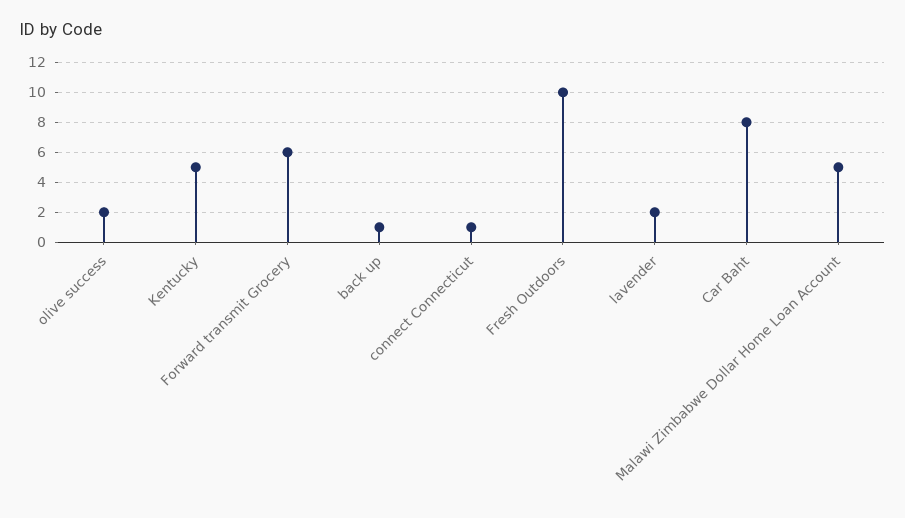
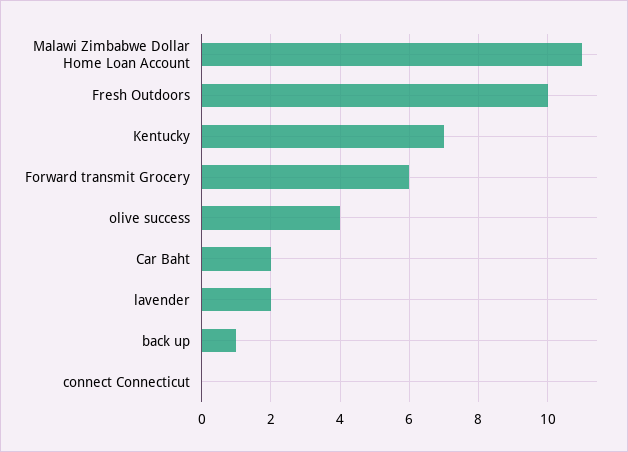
  {
-   "olive success": 2,
+   "olive success": 4,
-   "Kentucky": 5,
+   "Kentucky": 7,
    "Forward transmit Grocery": 6,
    "back up": 1,
-   "connect Connecticut": 1,
+   "connect Connecticut": 0,
    "Fresh Outdoors": 10,
    "lavender": 2,
-   "Car Baht": 8,
+   "Car Baht": 2,
-   "Malawi Zimbabwe Dollar Home Loan Account": 5
+   "Malawi Zimbabwe Dollar Home Loan Account": 11
  }

